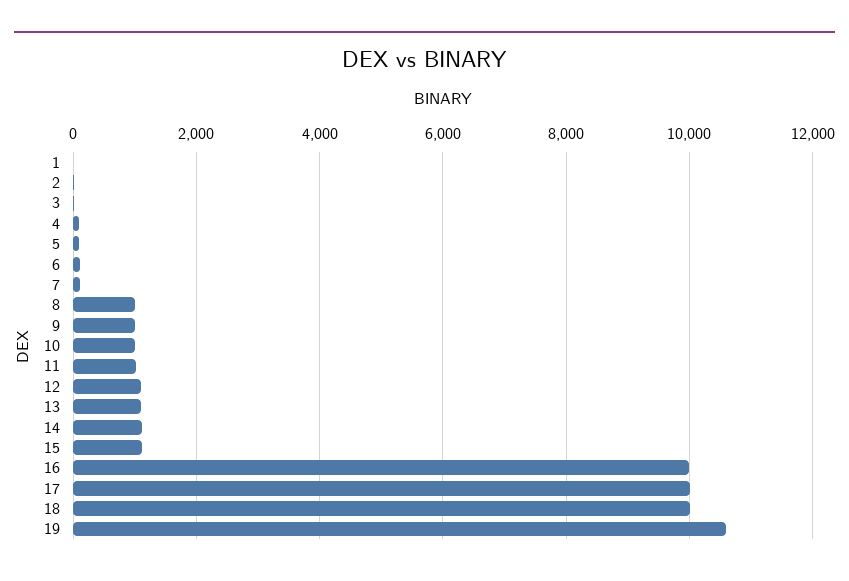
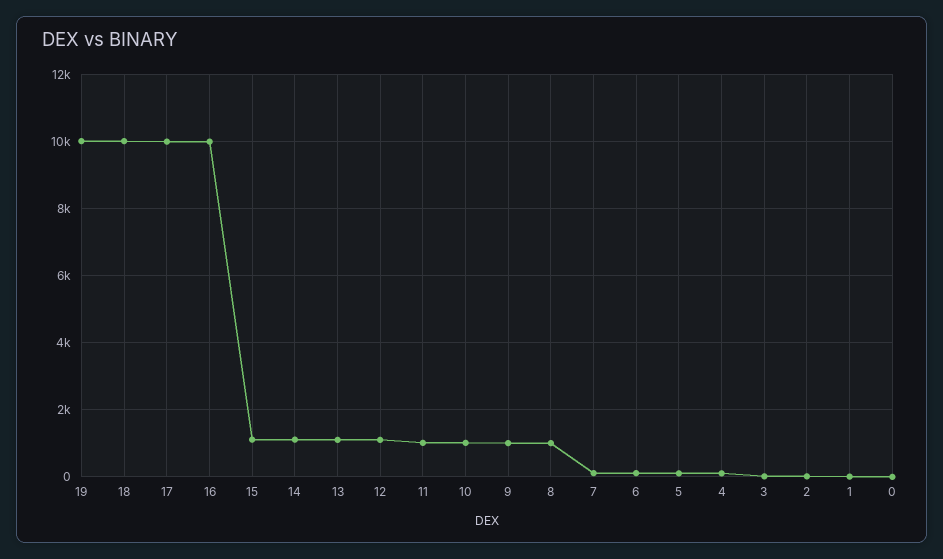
  {
    "1": 0,
    "2": 0,
    "3": 0,
    "4": 200,
    "5": 200,
    "6": 200,
    "7": 200,
    "8": 1000,
    "9": 1000,
    "10": 1000,
    "11": 1000,
    "12": 1200,
    "13": 1200,
    "14": 1200,
    "15": 1200,
    "16": 10000,
    "17": 10000,
    "18": 10000,
-   "19": 10600
+   "19": 10000,
+   "0": 0
  }

